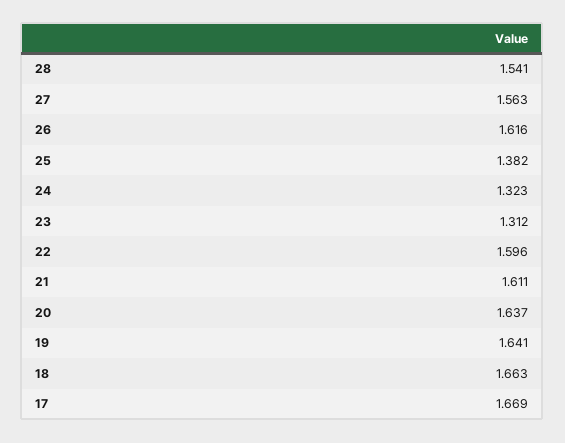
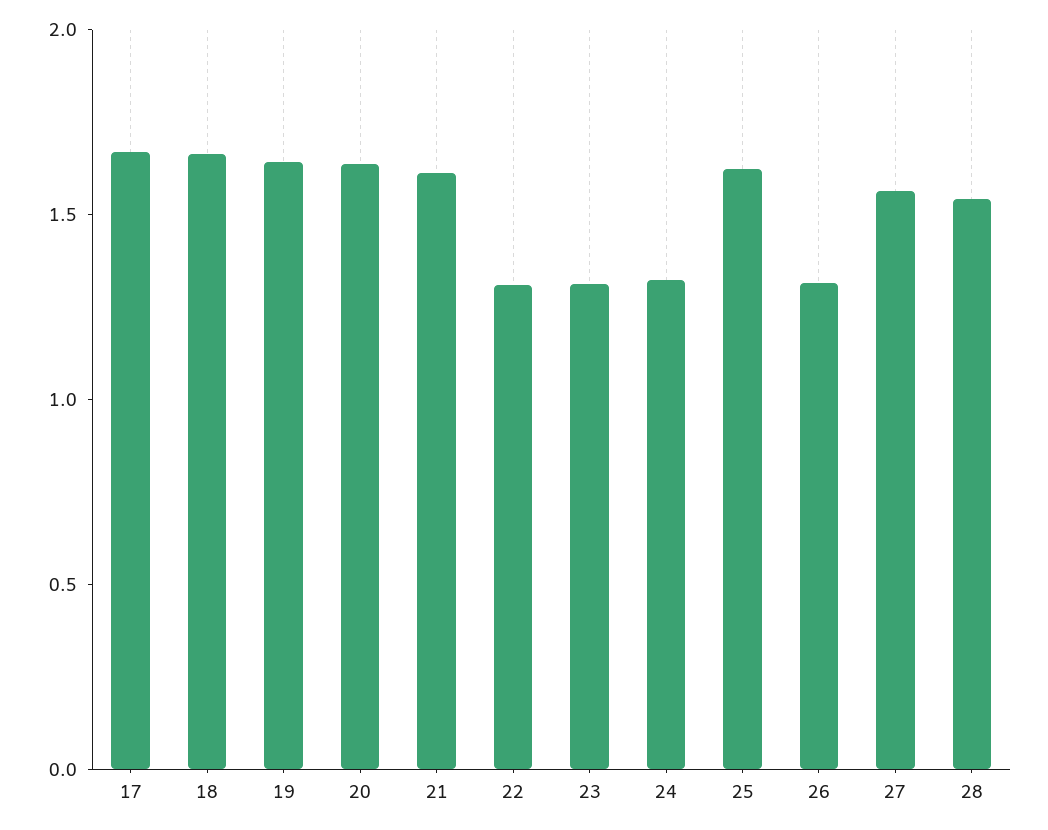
  {
    "28": 1.541,
    "27": 1.563,
-   "26": 1.616,
+   "26": 1.3,
-   "25": 1.382,
+   "25": 1.6,
    "24": 1.323,
    "23": 1.312,
-   "22": 1.596,
+   "22": 1.3,
    "21": 1.611,
    "20": 1.637,
    "19": 1.641,
    "18": 1.663,
    "17": 1.669
  }

